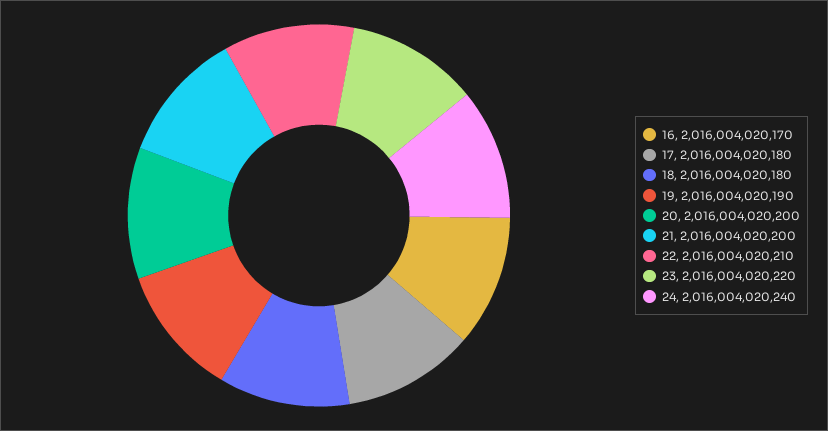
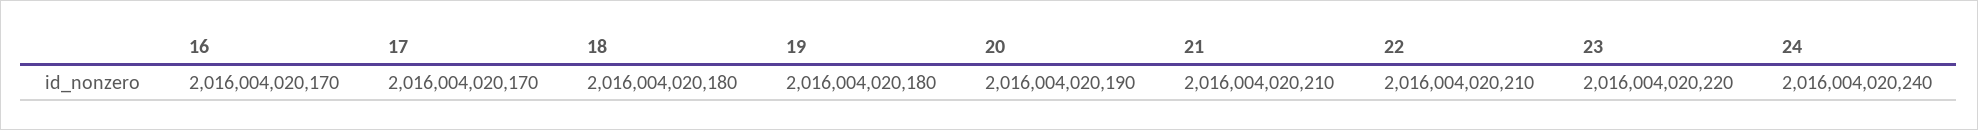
  {
    "16": 2016004020170,
-   "17": 2016004020180,
+   "17": 2016004020170,
    "18": 2016004020180,
-   "19": 2016004020190,
+   "19": 2016004020180,
-   "20": 2016004020200,
+   "20": 2016004020190,
-   "21": 2016004020200,
+   "21": 2016004020210,
    "22": 2016004020210,
    "23": 2016004020220,
    "24": 2016004020240
  }

